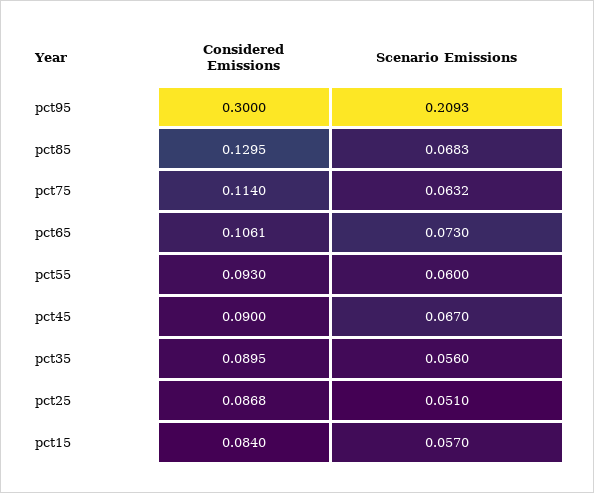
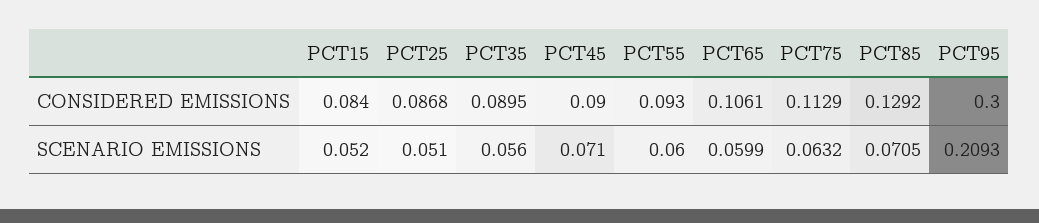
  {
    "Considered Emissions": {
      "pct95": 0.3,
-     "pct85": 0.1295,
+     "pct85": 0.1292,
-     "pct75": 0.114,
+     "pct75": 0.1129,
      "pct65": 0.1061,
      "pct55": 0.093,
      "pct45": 0.09,
      "pct35": 0.0895,
      "pct25": 0.0868,
      "pct15": 0.084
    },
    "Scenario Emissions": {
      "pct95": 0.2093,
-     "pct85": 0.0683,
+     "pct85": 0.0705,
      "pct75": 0.0632,
-     "pct65": 0.073,
+     "pct65": 0.0599,
      "pct55": 0.06,
-     "pct45": 0.067,
+     "pct45": 0.071,
      "pct35": 0.056,
      "pct25": 0.051,
-     "pct15": 0.057
+     "pct15": 0.052
    }
  }

